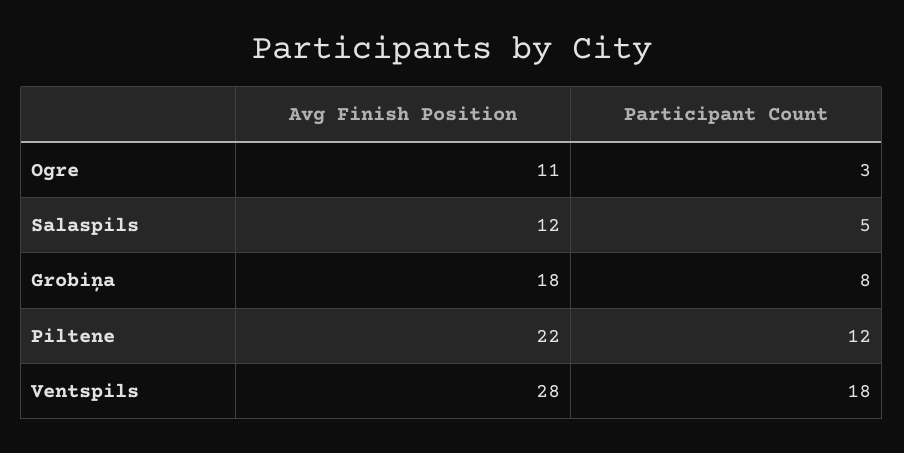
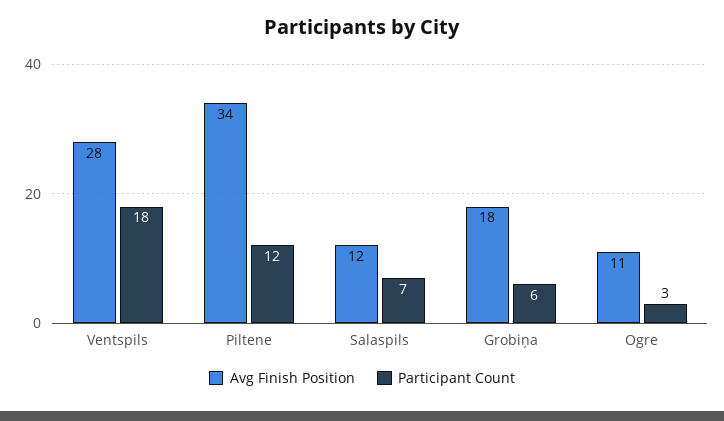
  {
    "Avg Finish Position": {
      "Ogre": 11,
      "Salaspils": 12,
      "Grobiņa": 18,
-     "Piltene": 22,
+     "Piltene": 34,
      "Ventspils": 28
    },
    "Participant Count": {
      "Ogre": 3,
-     "Salaspils": 5,
+     "Salaspils": 7,
-     "Grobiņa": 8,
+     "Grobiņa": 6,
      "Piltene": 12,
      "Ventspils": 18
    }
  }

